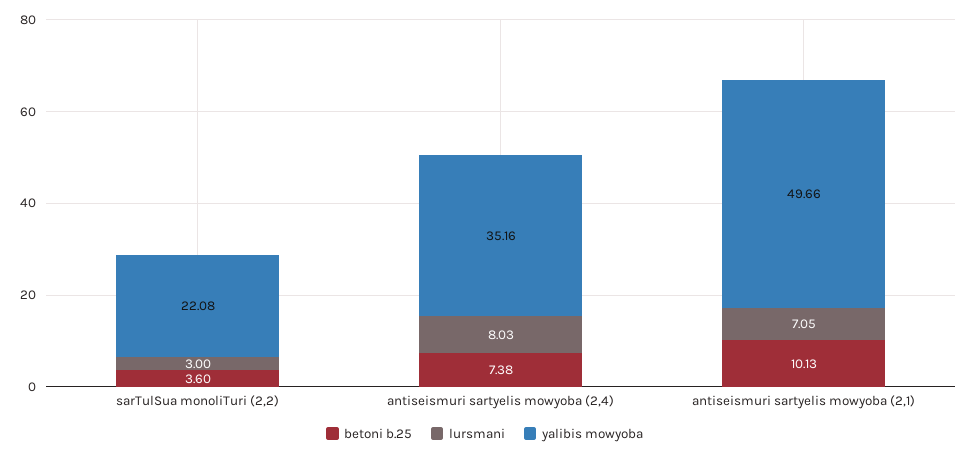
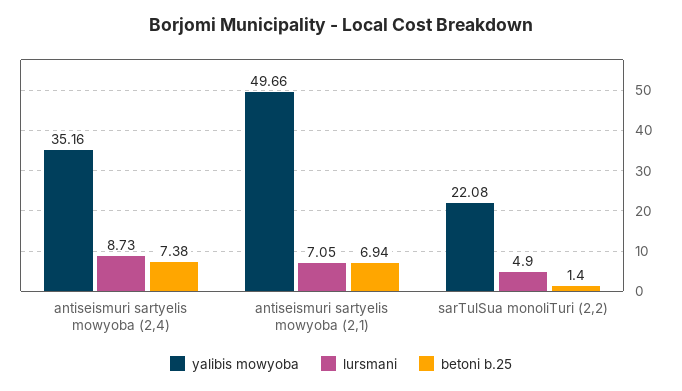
  {
    "betoni b.25": {
-     "sarTulSua monoliTuri (2,2)": 3.6,
+     "sarTulSua monoliTuri (2,2)": 1.4,
      "antiseismuri sartyelis mowyoba (2,4)": 7.38,
-     "antiseismuri sartyelis mowyoba (2,1)": 10.13
+     "antiseismuri sartyelis mowyoba (2,1)": 6.94
    },
    "lursmani": {
-     "sarTulSua monoliTuri (2,2)": 3,
+     "sarTulSua monoliTuri (2,2)": 4.9,
-     "antiseismuri sartyelis mowyoba (2,4)": 8.03,
+     "antiseismuri sartyelis mowyoba (2,4)": 8.73,
      "antiseismuri sartyelis mowyoba (2,1)": 7.05
    },
    "yalibis mowyoba": {
      "sarTulSua monoliTuri (2,2)": 22.08,
      "antiseismuri sartyelis mowyoba (2,4)": 35.16,
      "antiseismuri sartyelis mowyoba (2,1)": 49.66
    }
  }

